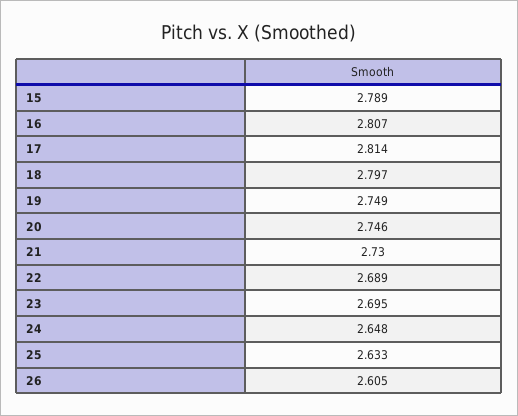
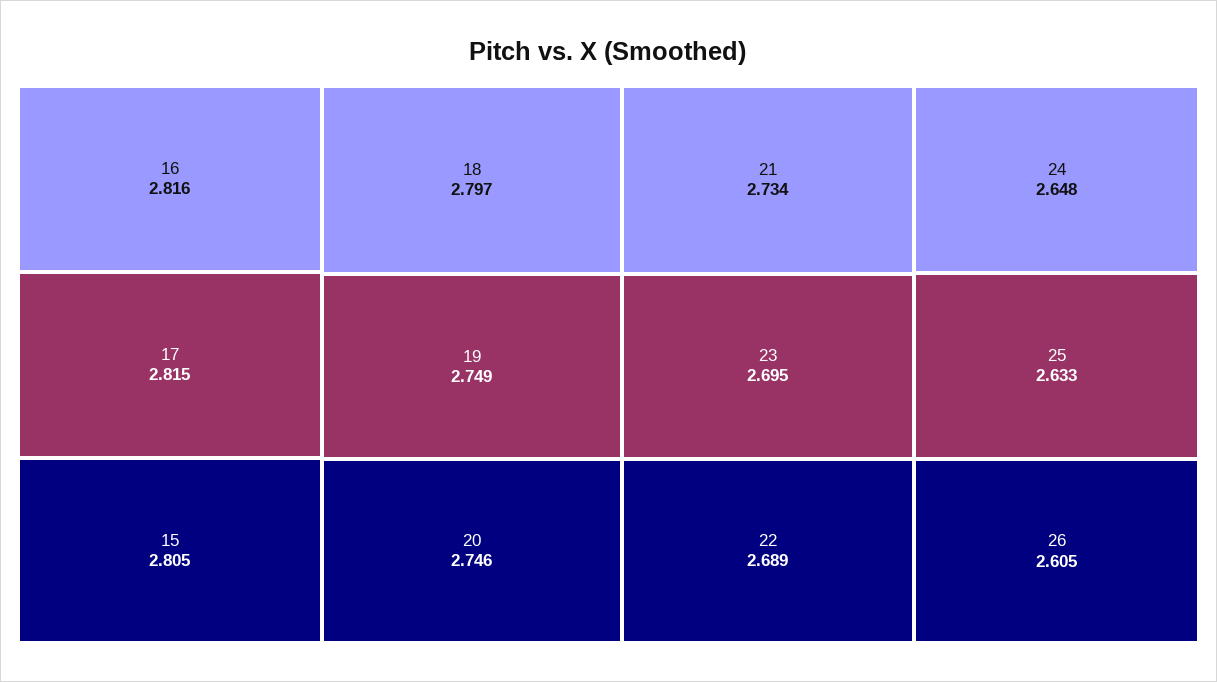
  {
-   "15": 2.789,
+   "15": 2.805,
-   "16": 2.807,
+   "16": 2.816,
-   "17": 2.814,
+   "17": 2.815,
    "18": 2.797,
    "19": 2.749,
    "20": 2.746,
-   "21": 2.73,
+   "21": 2.734,
    "22": 2.689,
    "23": 2.695,
    "24": 2.648,
    "25": 2.633,
    "26": 2.605
  }

